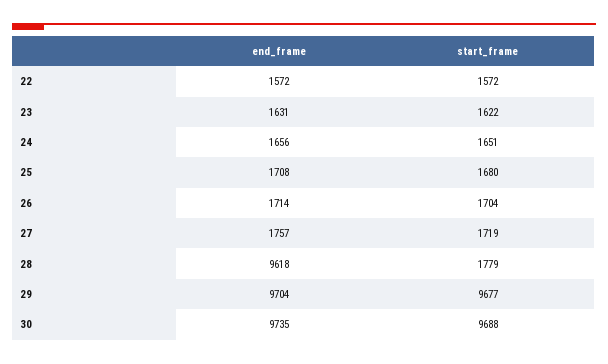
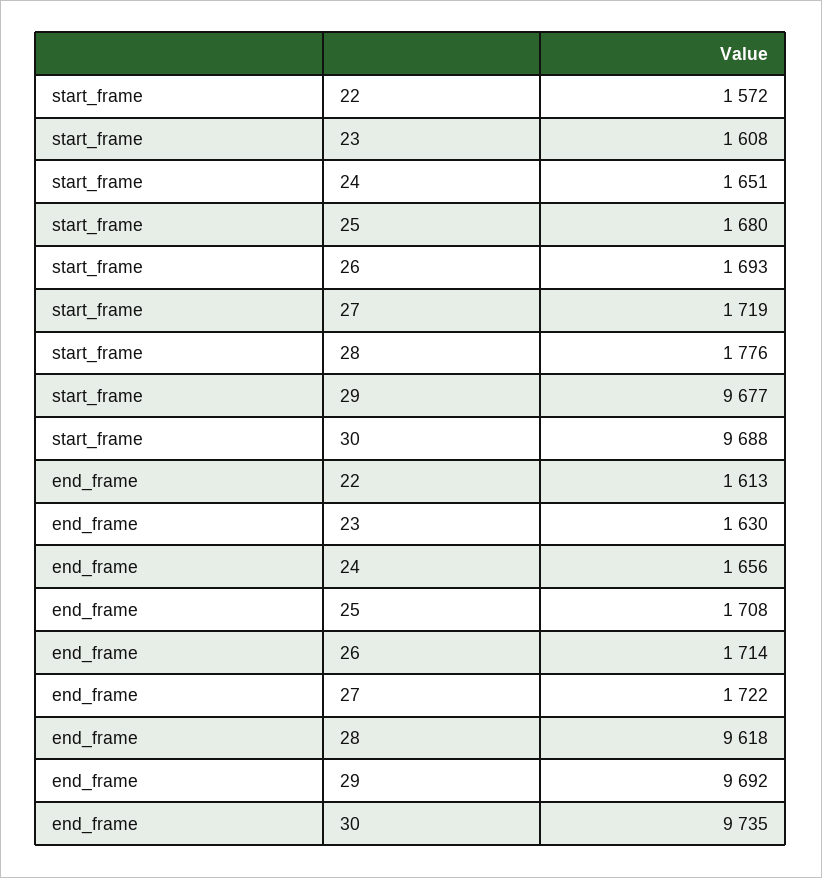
  {
    "end_frame": {
-     "22": 1572,
+     "22": 1613,
-     "23": 1631,
+     "23": 1630,
      "24": 1656,
      "25": 1708,
      "26": 1714,
-     "27": 1757,
+     "27": 1722,
      "28": 9618,
-     "29": 9704,
+     "29": 9692,
      "30": 9735
    },
    "start_frame": {
      "22": 1572,
-     "23": 1622,
+     "23": 1608,
      "24": 1651,
      "25": 1680,
-     "26": 1704,
+     "26": 1693,
      "27": 1719,
-     "28": 1779,
+     "28": 1776,
      "29": 9677,
      "30": 9688
    }
  }

